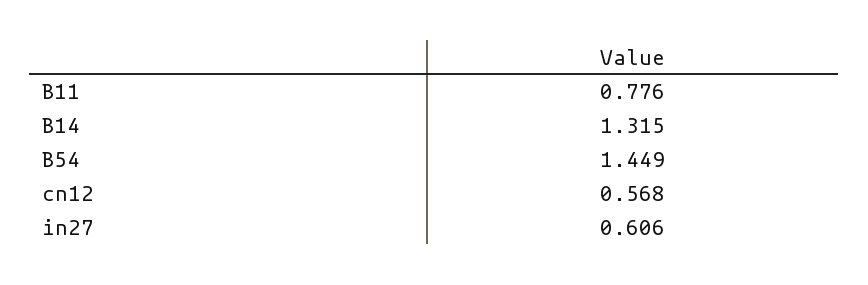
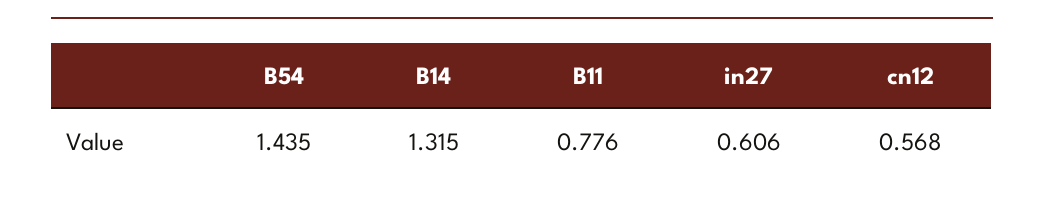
  {
    "B11": 0.776,
    "B14": 1.315,
-   "B54": 1.449,
+   "B54": 1.435,
    "cn12": 0.568,
    "in27": 0.606
  }

